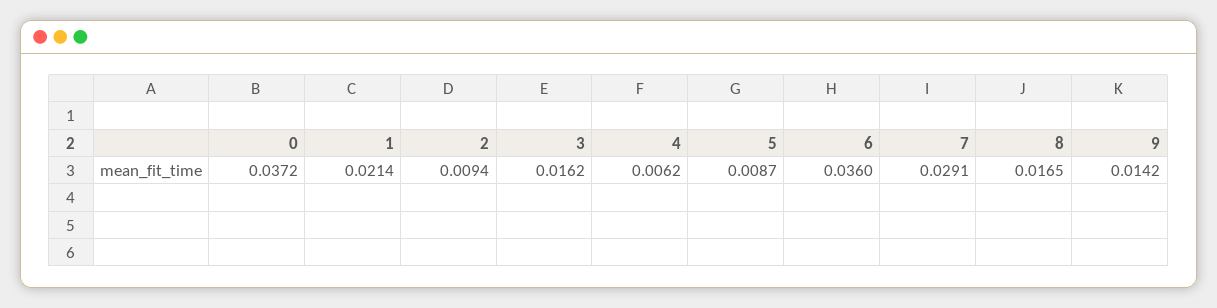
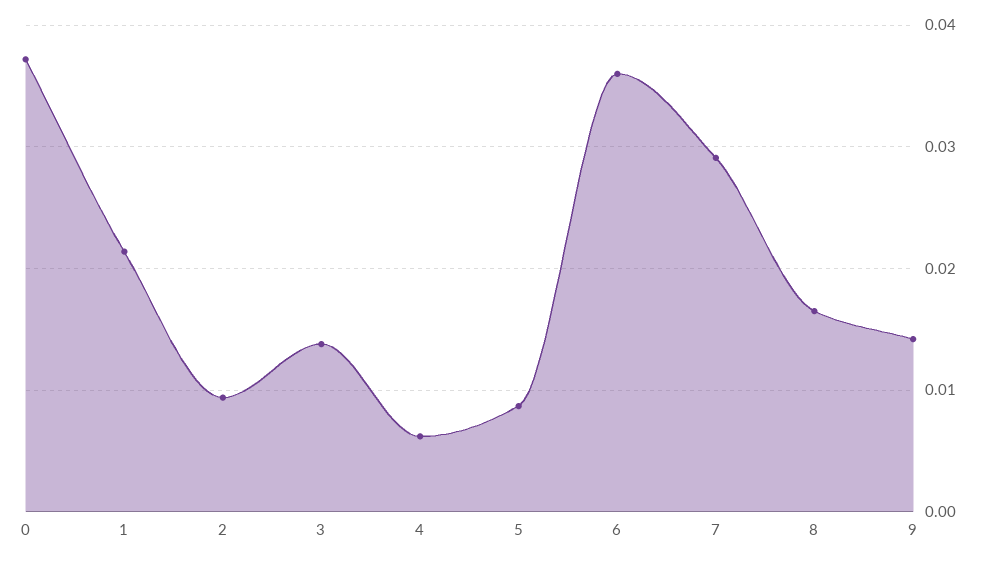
  {
    "0": 0.0372,
    "1": 0.0214,
    "2": 0.0094,
-   "3": 0.0162,
+   "3": 0.014,
    "4": 0.0062,
    "5": 0.0087,
    "6": 0.036,
    "7": 0.0291,
    "8": 0.0165,
    "9": 0.0142
  }

